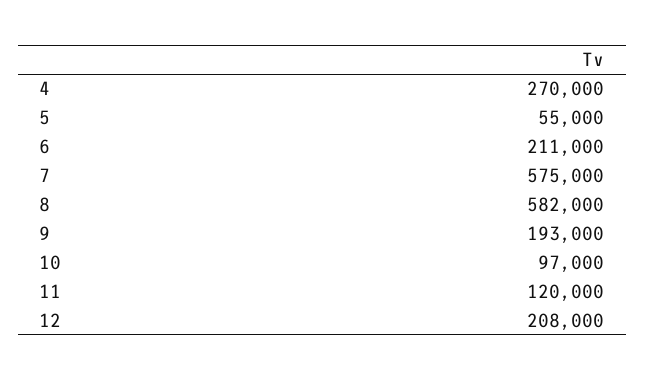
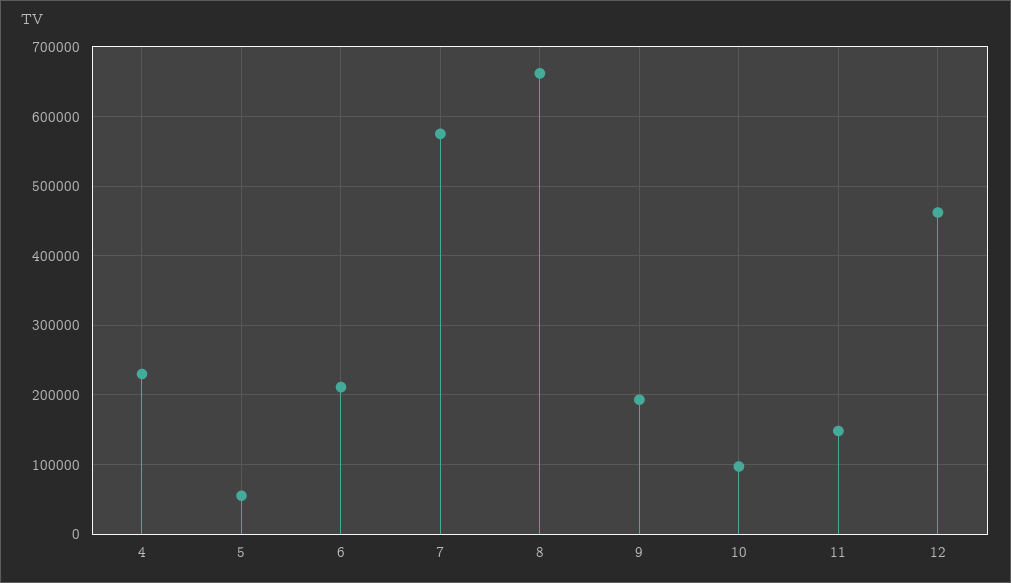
  {
-   "4": 270000,
+   "4": 230000,
    "5": 55000,
    "6": 211000,
    "7": 575000,
-   "8": 582000,
+   "8": 660000,
    "9": 193000,
    "10": 97000,
-   "11": 120000,
+   "11": 150000,
-   "12": 208000
+   "12": 460000
  }

